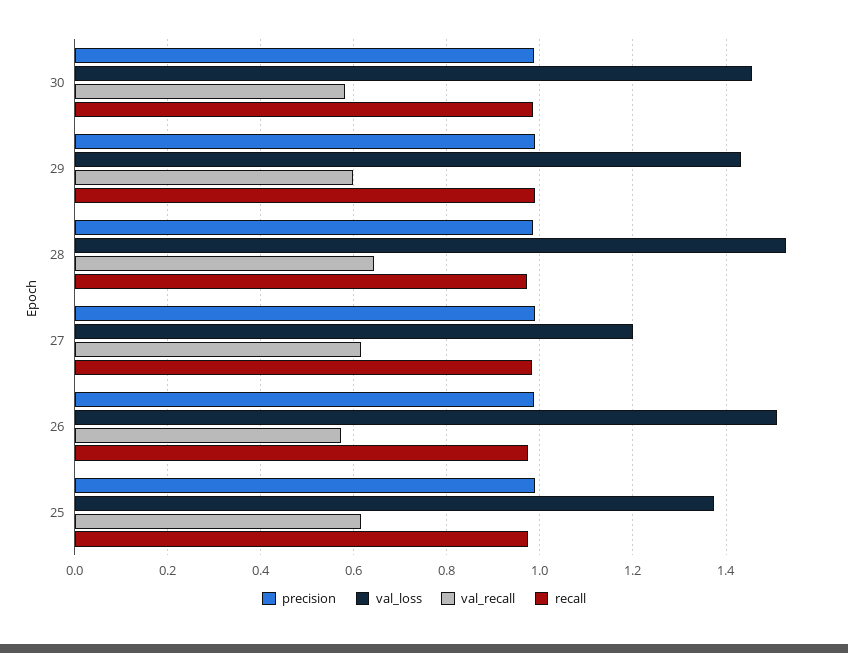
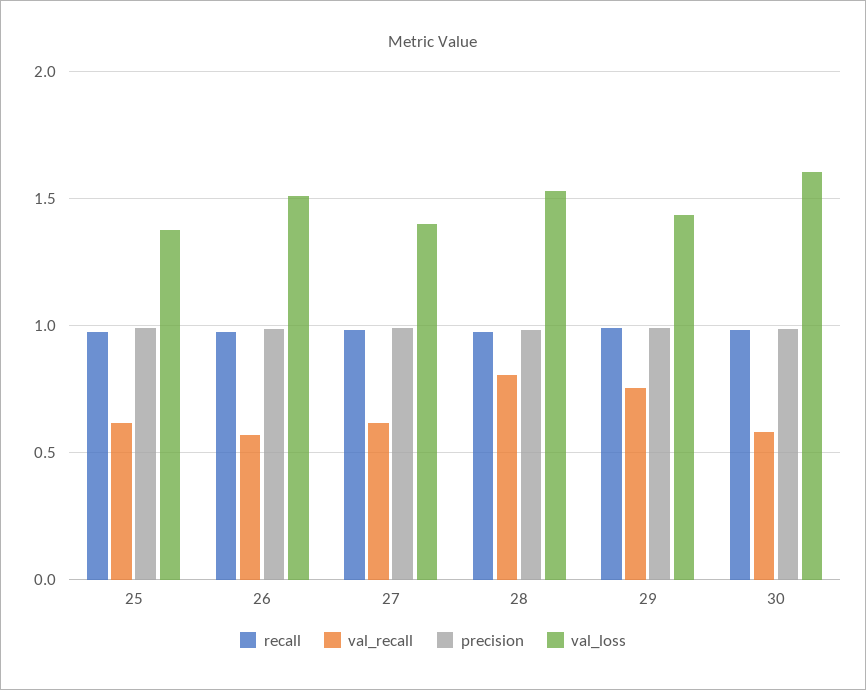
  {
    "precision": {
      "30": 0.98,
      "29": 0.98,
      "28": 0.98,
      "27": 0.98,
      "26": 0.98,
      "25": 0.98
    },
    "val_loss": {
-     "30": 1.46,
+     "30": 1.6,
      "29": 1.44,
      "28": 1.54,
-     "27": 1.2,
+     "27": 1.4,
      "26": 1.5,
      "25": 1.38
    },
    "val_recall": {
      "30": 0.58,
-     "29": 0.6,
+     "29": 0.75,
-     "28": 0.64,
+     "28": 0.8,
      "27": 0.62,
      "26": 0.58,
      "25": 0.62
    },
    "recall": {
      "30": 0.98,
      "29": 0.98,
      "28": 0.98,
      "27": 0.98,
      "26": 0.98,
      "25": 0.98
    }
  }

